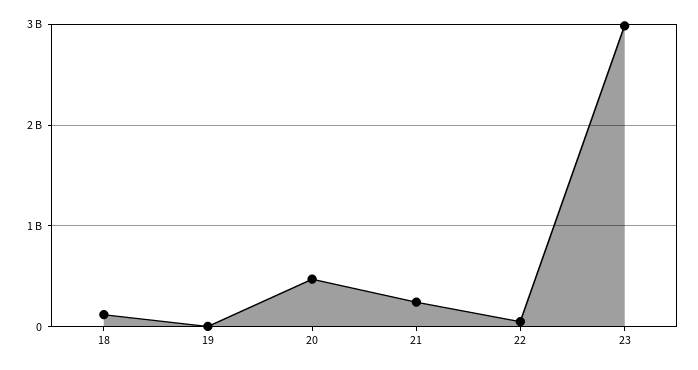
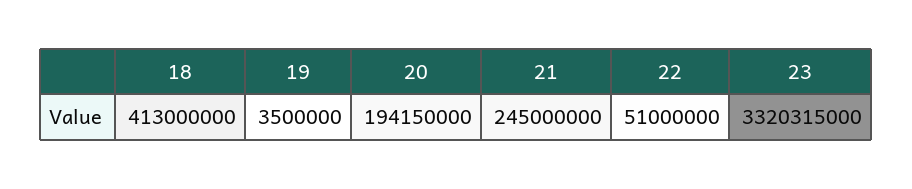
  {
-   "18": 100000000,
+   "18": 413000000,
    "19": 3500000,
-   "20": 500000000,
+   "20": 194150000,
    "21": 245000000,
    "22": 51000000,
-   "23": 3000000000
+   "23": 3320315000
  }

